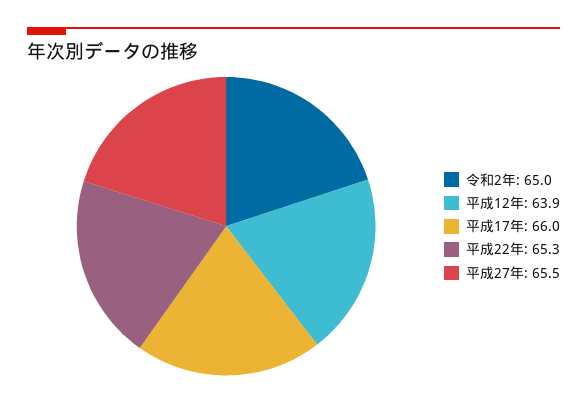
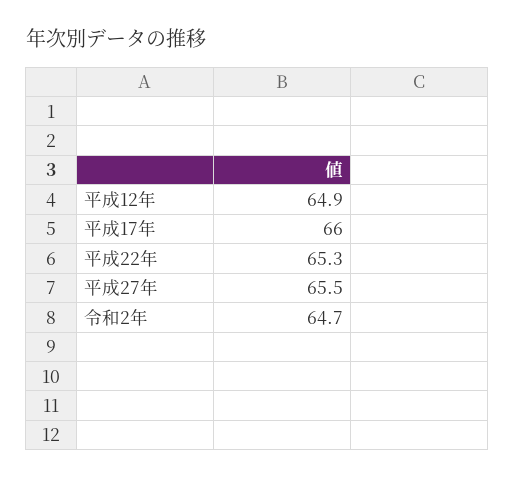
  {
-   "令和2年": 65,
+   "令和2年": 64.7,
-   "平成12年": 63.9,
+   "平成12年": 64.9,
    "平成17年": 66,
    "平成22年": 65.3,
    "平成27年": 65.5
  }

